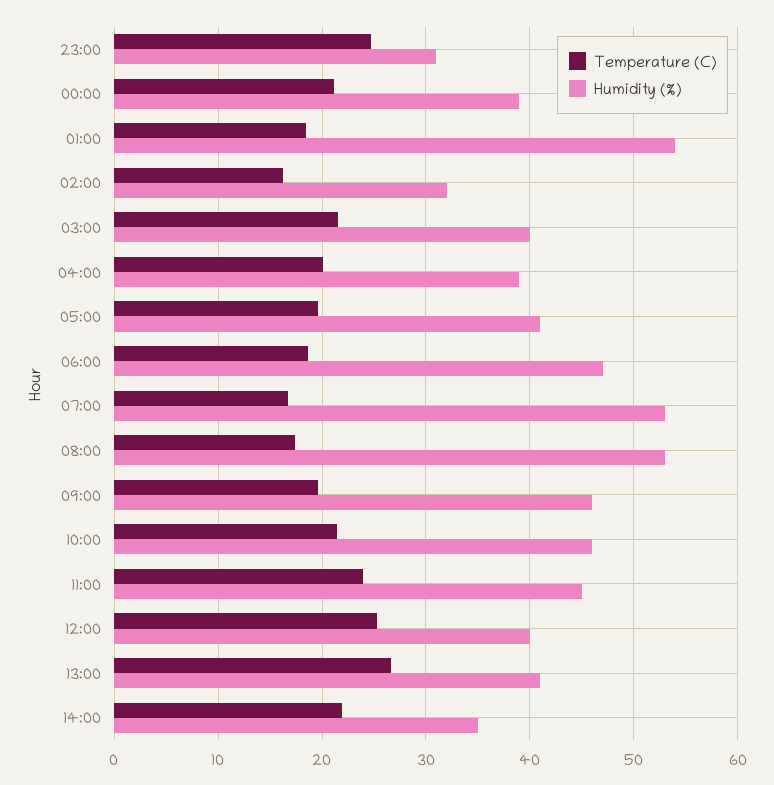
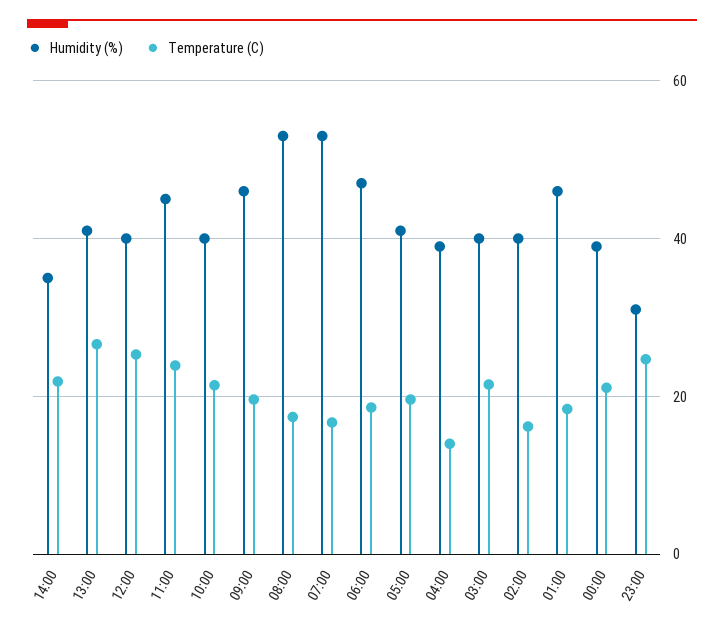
  {
    "Temperature (C)": {
      "23:00": 25,
      "00:00": 21,
      "01:00": 18,
      "02:00": 16,
      "03:00": 22,
-     "04:00": 20,
+     "04:00": 14,
      "05:00": 20,
      "06:00": 19,
      "07:00": 17,
      "08:00": 17,
      "09:00": 20,
      "10:00": 21,
      "11:00": 24,
      "12:00": 25,
      "13:00": 27,
      "14:00": 22
    },
    "Humidity (%)": {
      "23:00": 31,
      "00:00": 39,
-     "01:00": 54,
+     "01:00": 46,
-     "02:00": 32,
+     "02:00": 40,
      "03:00": 40,
      "04:00": 39,
      "05:00": 41,
      "06:00": 47,
      "07:00": 53,
      "08:00": 53,
      "09:00": 46,
-     "10:00": 46,
+     "10:00": 40,
      "11:00": 45,
      "12:00": 40,
      "13:00": 41,
      "14:00": 35
    }
  }

